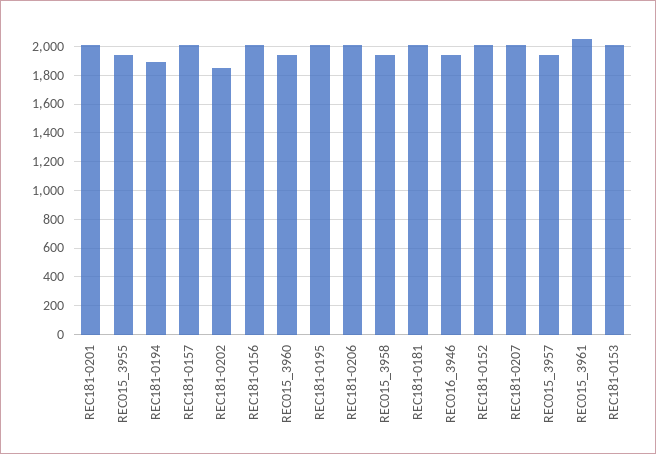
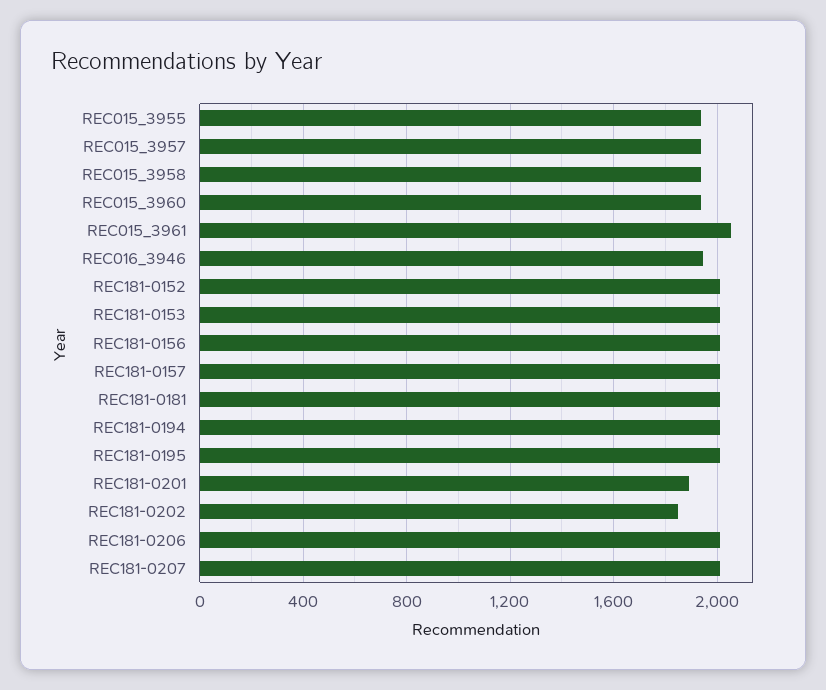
  {
-   "REC181-0201": 2000,
+   "REC181-0201": 1900,
    "REC015_3955": 1950,
-   "REC181-0194": 1900,
+   "REC181-0194": 2000,
    "REC181-0157": 2000,
    "REC181-0202": 1850,
    "REC181-0156": 2000,
    "REC015_3960": 1950,
    "REC181-0195": 2000,
    "REC181-0206": 2000,
    "REC015_3958": 1950,
    "REC181-0181": 2000,
    "REC016_3946": 1950,
    "REC181-0152": 2000,
    "REC181-0207": 2000,
    "REC015_3957": 1950,
    "REC015_3961": 2050,
    "REC181-0153": 2000
  }

